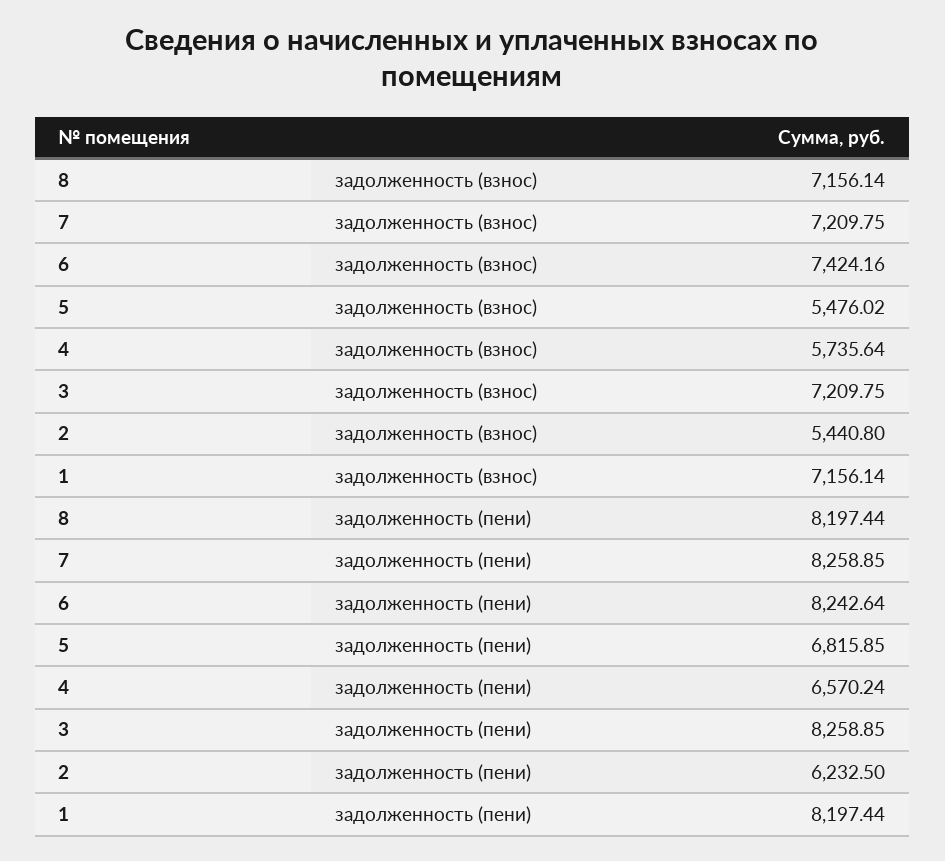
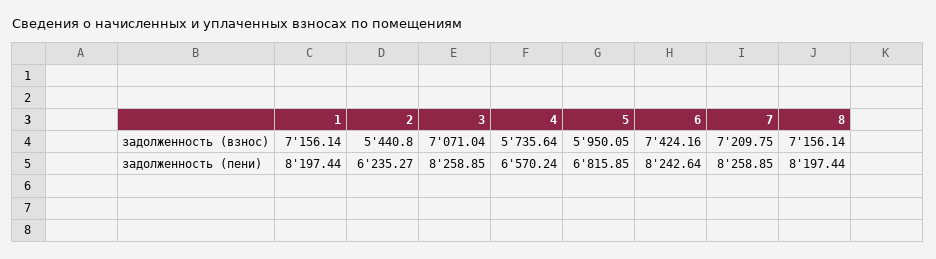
  {
    "8": {
      "задолженность (взнос)": 7156.14,
      "задолженность (пени)": 8197.44
    },
    "7": {
      "задолженность (взнос)": 7209.75,
      "задолженность (пени)": 8258.85
    },
    "6": {
      "задолженность (взнос)": 7424.16,
      "задолженность (пени)": 8242.64
    },
    "5": {
-     "задолженность (взнос)": 5476.02,
+     "задолженность (взнос)": 5950.05,
      "задолженность (пени)": 6815.85
    },
    "4": {
      "задолженность (взнос)": 5735.64,
      "задолженность (пени)": 6570.24
    },
    "3": {
-     "задолженность (взнос)": 7209.75,
+     "задолженность (взнос)": 7071.04,
      "задолженность (пени)": 8258.85
    },
    "2": {
      "задолженность (взнос)": 5440.8,
-     "задолженность (пени)": 6232.5
+     "задолженность (пени)": 6235.27
    },
    "1": {
      "задолженность (взнос)": 7156.14,
      "задолженность (пени)": 8197.44
    }
  }

